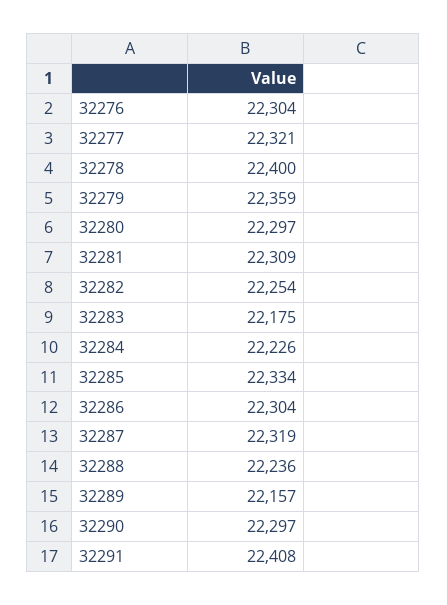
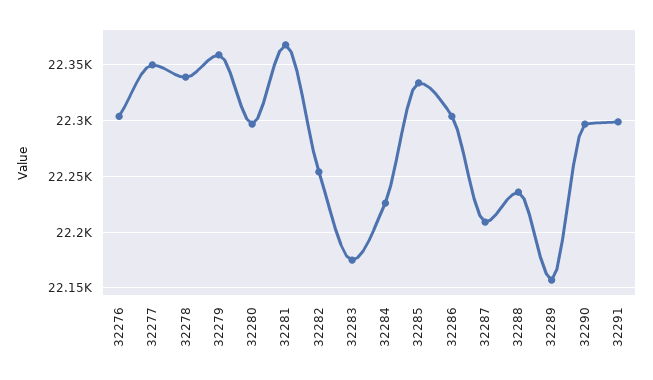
  {
    "32276": 22304,
-   "32277": 22321,
+   "32277": 22350,
-   "32278": 22400,
+   "32278": 22340,
    "32279": 22359,
    "32280": 22297,
-   "32281": 22309,
+   "32281": 22370,
    "32282": 22254,
    "32283": 22175,
    "32284": 22226,
    "32285": 22334,
    "32286": 22304,
-   "32287": 22319,
+   "32287": 22210,
    "32288": 22236,
    "32289": 22157,
    "32290": 22297,
-   "32291": 22408
+   "32291": 22300
  }

